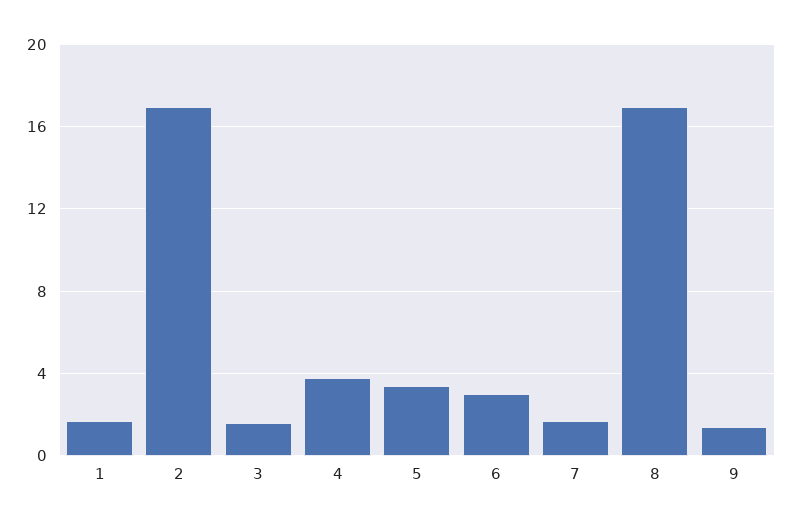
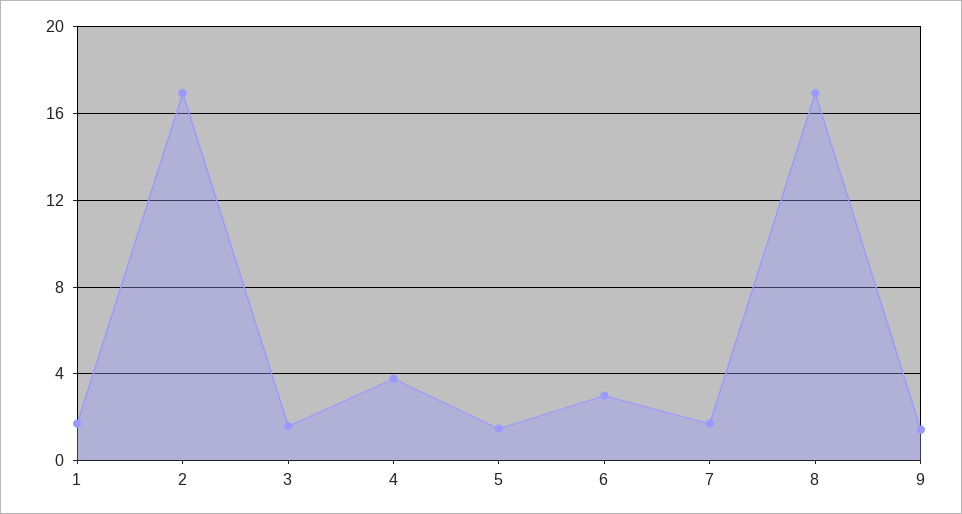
  {
    "1": 1.5,
    "2": 17,
    "3": 1.5,
    "4": 4,
-   "5": 3.5,
+   "5": 1.5,
    "6": 3,
    "7": 1.5,
    "8": 17,
    "9": 1.5
  }

